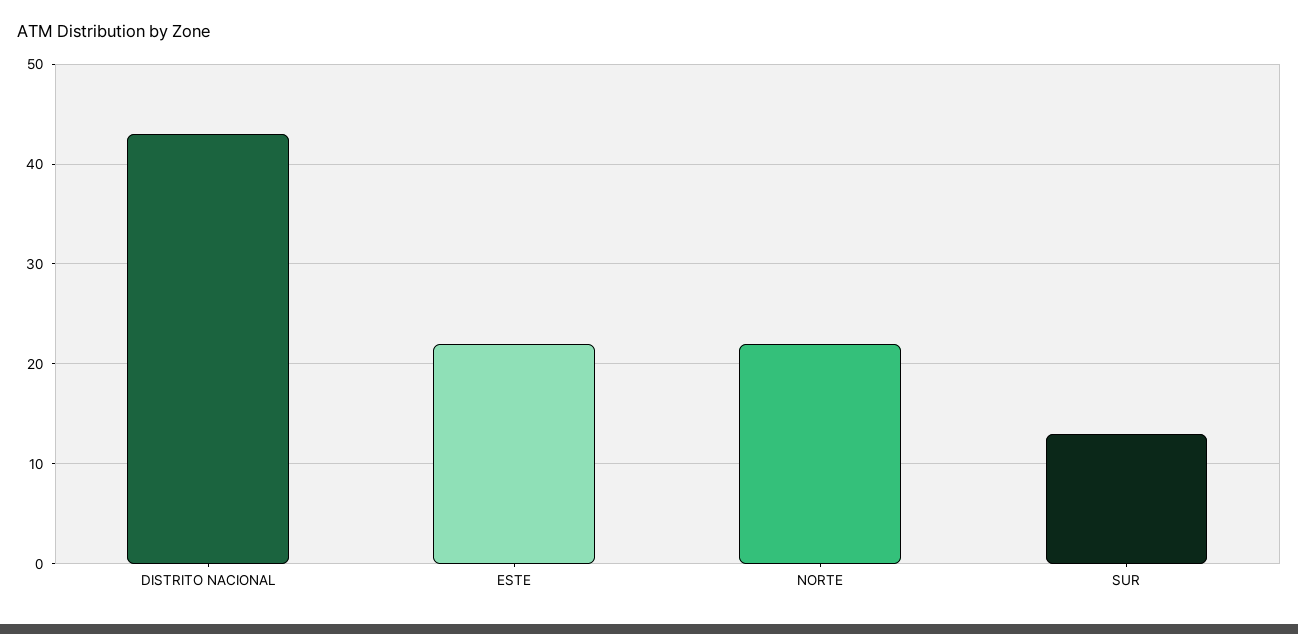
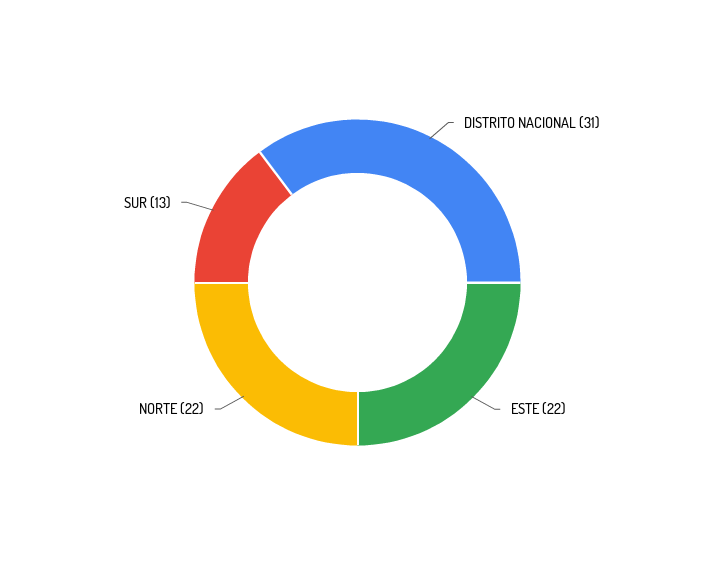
  {
-   "DISTRITO NACIONAL": 43,
+   "DISTRITO NACIONAL": 31,
    "ESTE": 22,
    "NORTE": 22,
    "SUR": 13
  }

